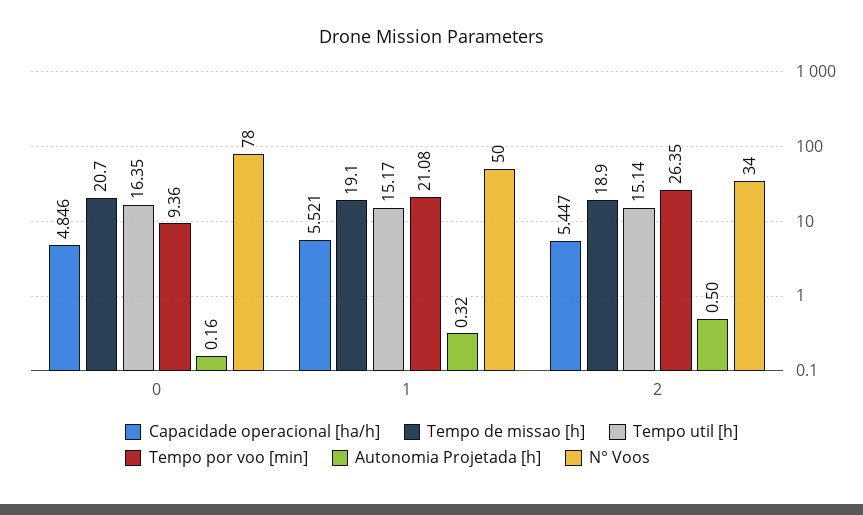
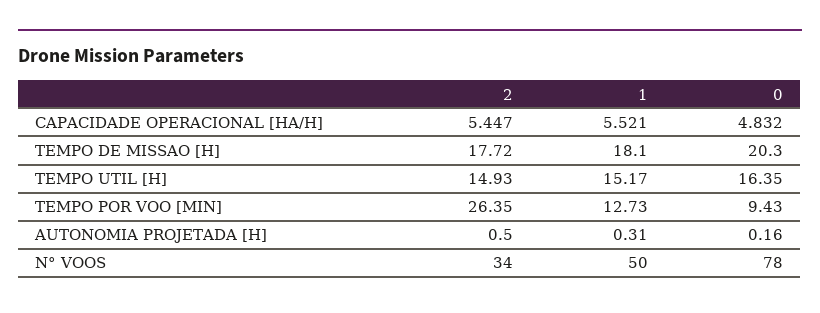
  {
    "Capacidade operacional [ha/h]": {
-     "0": 4.846,
+     "0": 4.832,
      "1": 5.521,
      "2": 5.447
    },
    "Tempo de missao [h]": {
-     "0": 20.7,
+     "0": 20.3,
-     "1": 19.1,
+     "1": 18.1,
-     "2": 18.9
+     "2": 17.72
    },
    "Tempo util [h]": {
      "0": 16.35,
      "1": 15.17,
-     "2": 15.14
+     "2": 14.93
    },
    "Tempo por voo [min]": {
-     "0": 9.36,
+     "0": 9.43,
-     "1": 21.08,
+     "1": 12.73,
      "2": 26.35
    },
    "Autonomia Projetada [h]": {
      "0": 0.16,
-     "1": 0.32,
+     "1": 0.31,
      "2": 0.5
    },
    "N° Voos": {
      "0": 78,
      "1": 50,
      "2": 34
    }
  }

